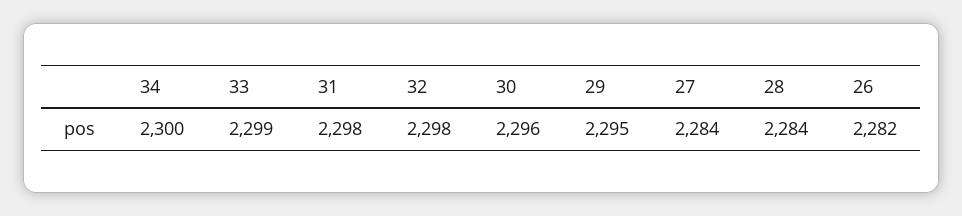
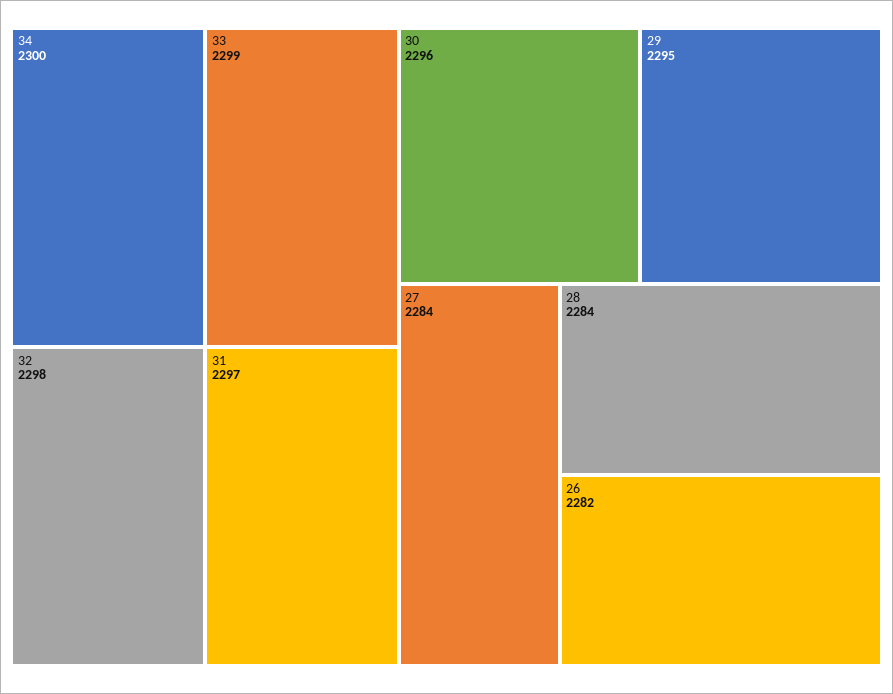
  {
    "34": 2300,
    "33": 2299,
-   "31": 2298,
+   "31": 2297,
    "32": 2298,
    "30": 2296,
    "29": 2295,
    "27": 2284,
    "28": 2284,
    "26": 2282
  }

